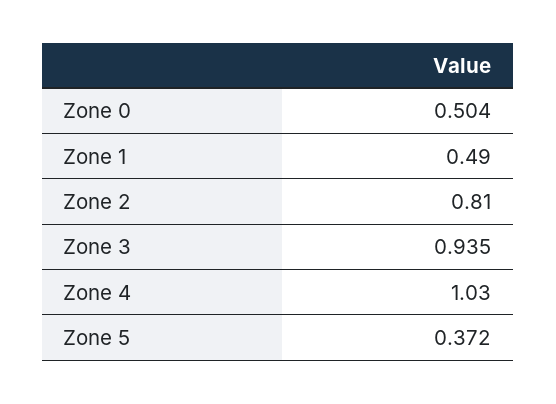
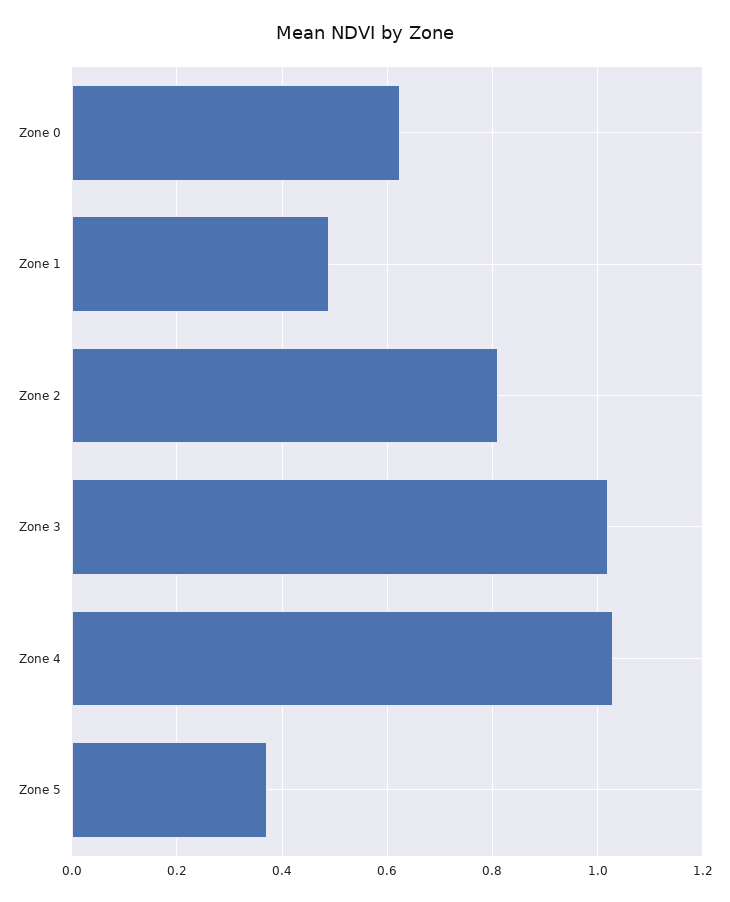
  {
-   "Zone 0": 0.504,
+   "Zone 0": 0.62,
    "Zone 1": 0.49,
    "Zone 2": 0.81,
-   "Zone 3": 0.935,
+   "Zone 3": 1.02,
    "Zone 4": 1.03,
    "Zone 5": 0.372
  }

